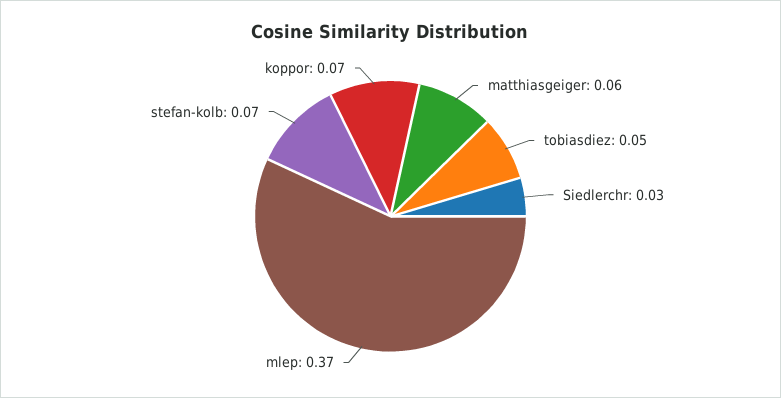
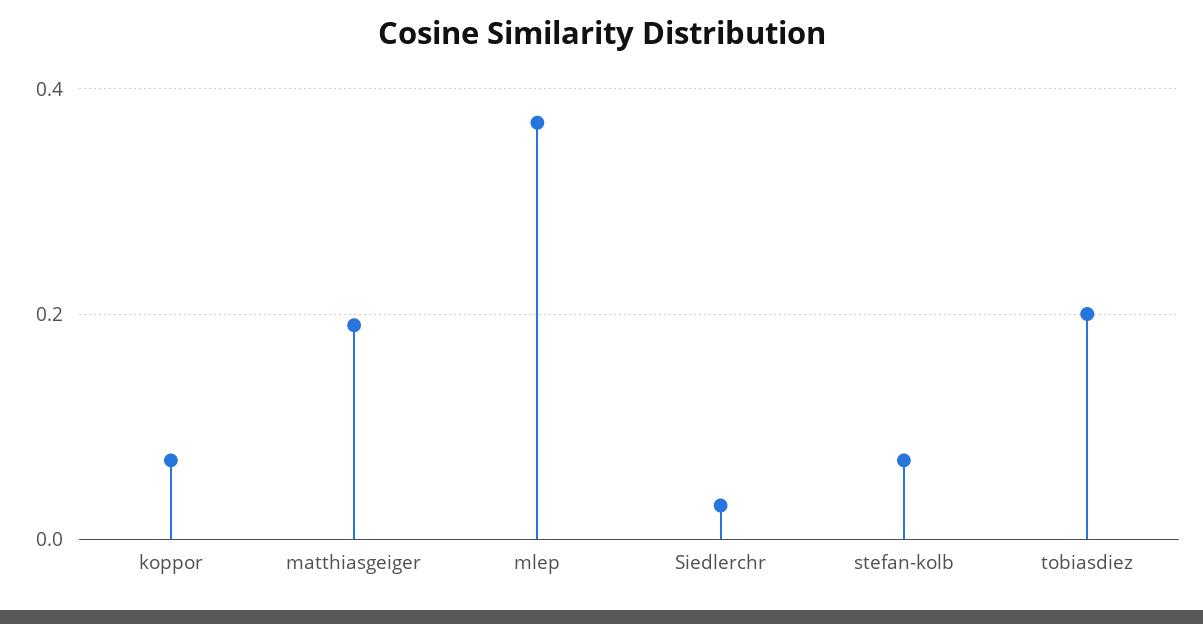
  {
-   "matthiasgeiger": 0.06,
+   "matthiasgeiger": 0.2,
-   "tobiasdiez": 0.05,
+   "tobiasdiez": 0.2,
    "Siedlerchr": 0.03,
    "mlep": 0.37,
    "stefan-kolb": 0.07,
    "koppor": 0.07
  }

